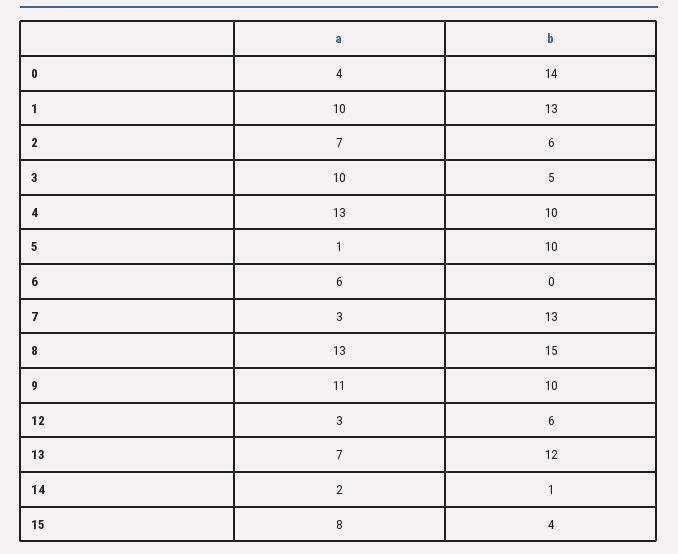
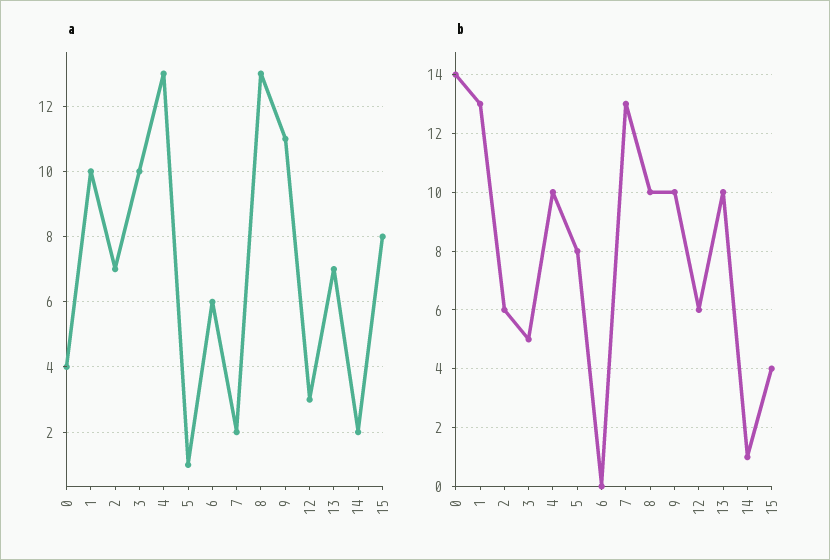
  {
    "a": {
      "0": 4,
      "1": 10,
      "2": 7,
      "3": 10,
      "4": 13,
      "5": 1,
      "6": 6,
-     "7": 3,
+     "7": 2,
      "8": 13,
      "9": 11,
      "12": 3,
      "13": 7,
      "14": 2,
      "15": 8
    },
    "b": {
      "0": 14,
      "1": 13,
      "2": 6,
      "3": 5,
      "4": 10,
-     "5": 10,
+     "5": 8,
      "6": 0,
      "7": 13,
-     "8": 15,
+     "8": 10,
      "9": 10,
      "12": 6,
-     "13": 12,
+     "13": 10,
      "14": 1,
      "15": 4
    }
  }

